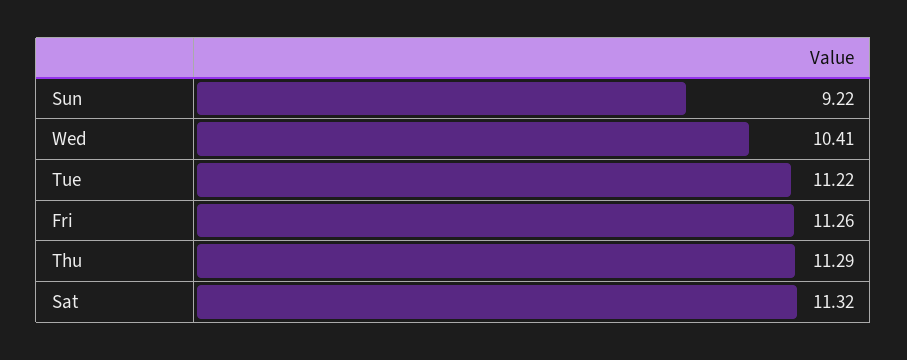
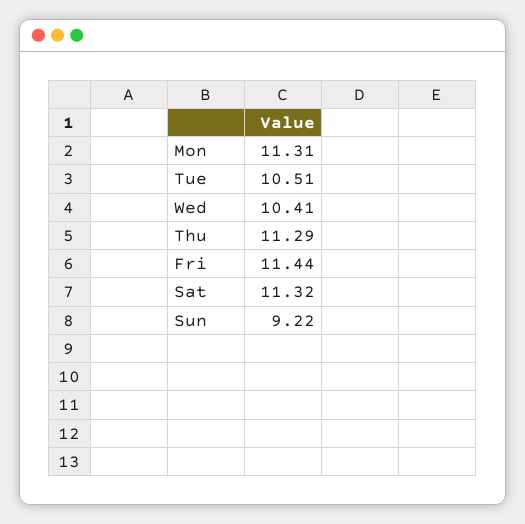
  {
    "Sun": 9.22,
    "Wed": 10.41,
-   "Tue": 11.22,
+   "Tue": 10.51,
-   "Fri": 11.26,
+   "Fri": 11.44,
    "Thu": 11.29,
-   "Sat": 11.32
+   "Sat": 11.32,
+   "Mon": 11.31
  }

